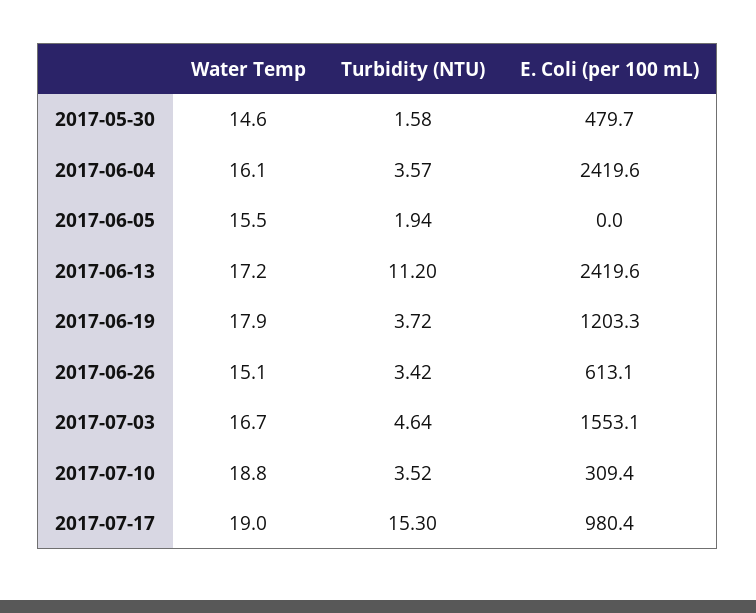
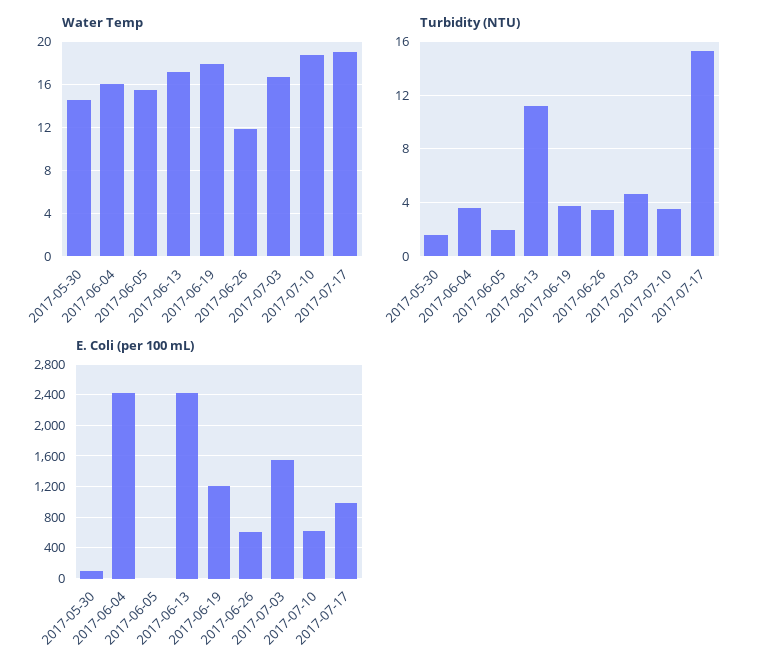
  {
    "Water Temp": {
      "2017-05-30": 14.6,
      "2017-06-04": 16.1,
      "2017-06-05": 15.5,
      "2017-06-13": 17.2,
      "2017-06-19": 17.9,
-     "2017-06-26": 15.1,
+     "2017-06-26": 12,
      "2017-07-03": 16.7,
      "2017-07-10": 18.8,
      "2017-07-17": 19
    },
    "Turbidity (NTU)": {
      "2017-05-30": 1.58,
      "2017-06-04": 3.57,
      "2017-06-05": 1.94,
      "2017-06-13": 11.2,
      "2017-06-19": 3.72,
      "2017-06-26": 3.42,
      "2017-07-03": 4.64,
      "2017-07-10": 3.52,
      "2017-07-17": 15.3
    },
    "E. Coli (per 100 mL)": {
-     "2017-05-30": 479.7,
+     "2017-05-30": 100,
      "2017-06-04": 2419.6,
      "2017-06-05": 0,
      "2017-06-13": 2419.6,
      "2017-06-19": 1203.3,
      "2017-06-26": 613.1,
      "2017-07-03": 1553.1,
-     "2017-07-10": 309.4,
+     "2017-07-10": 600,
      "2017-07-17": 980.4
    }
  }

